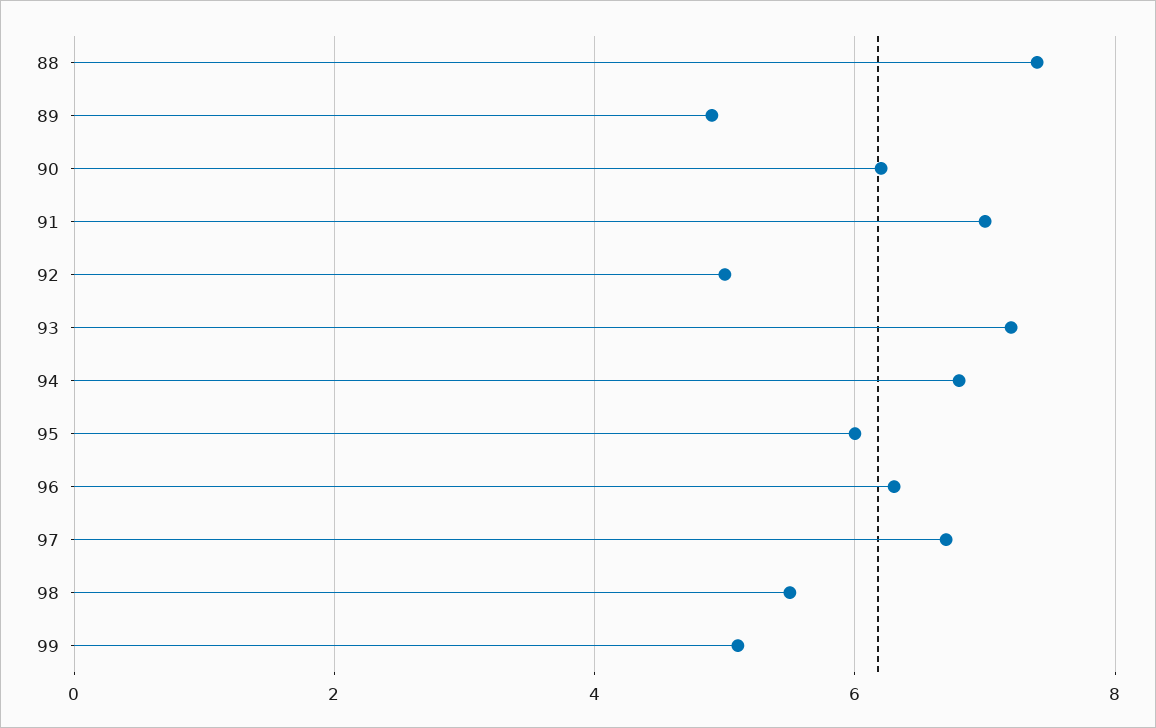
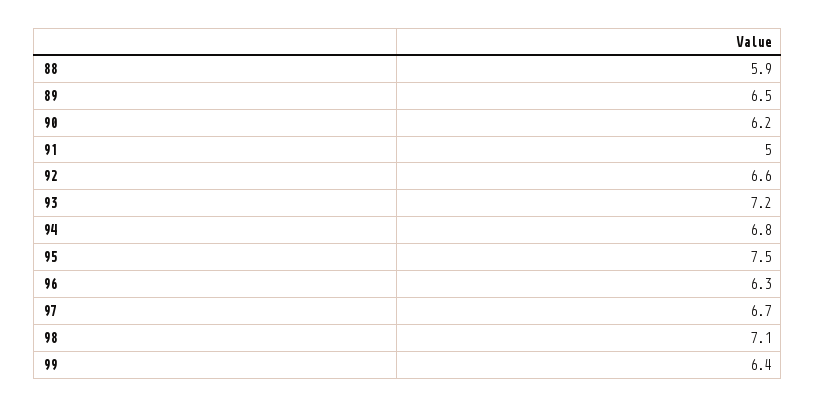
  {
-   "88": 7.5,
+   "88": 5.9,
-   "89": 5,
+   "89": 6.5,
    "90": 6.2,
-   "91": 7,
+   "91": 5,
-   "92": 5,
+   "92": 6.6,
    "93": 7.2,
    "94": 6.8,
-   "95": 6,
+   "95": 7.5,
    "96": 6.3,
    "97": 6.7,
-   "98": 5.5,
+   "98": 7.1,
-   "99": 5
+   "99": 6.4
  }

